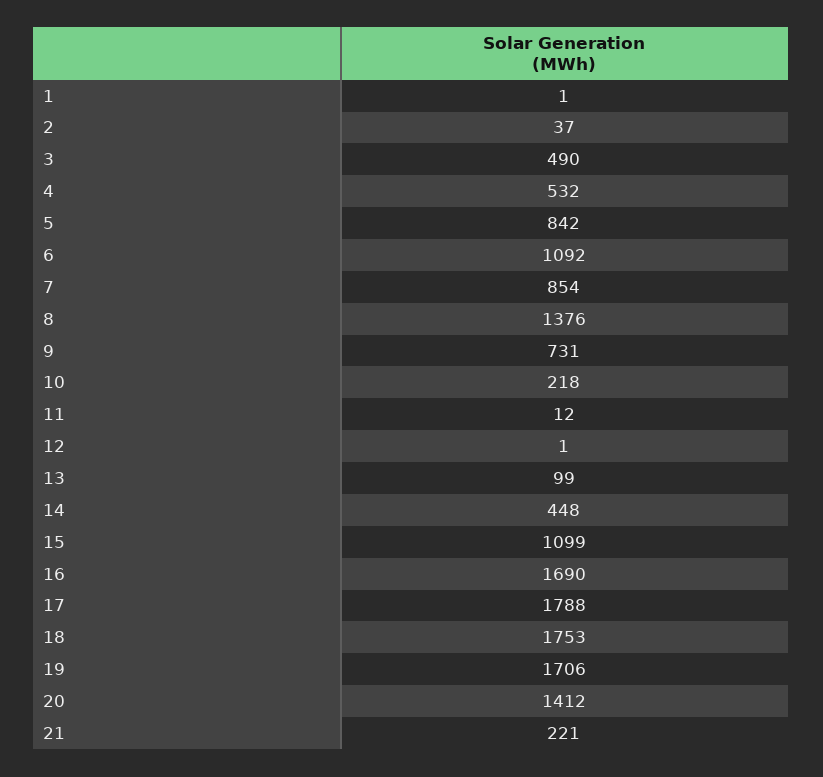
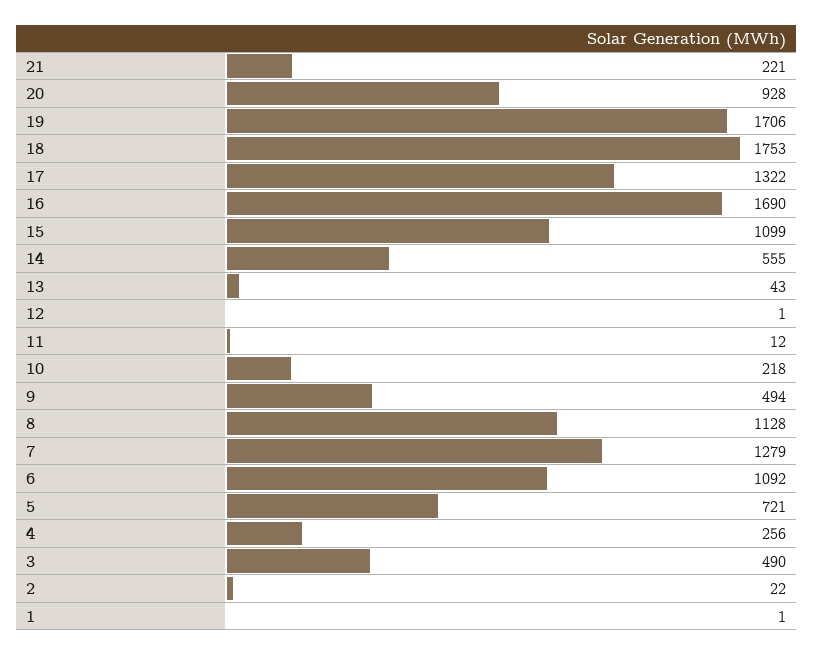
  {
    "1": 1,
-   "2": 37,
+   "2": 22,
    "3": 490,
-   "4": 532,
+   "4": 256,
-   "5": 842,
+   "5": 721,
    "6": 1092,
-   "7": 854,
+   "7": 1279,
-   "8": 1376,
+   "8": 1128,
-   "9": 731,
+   "9": 494,
    "10": 218,
    "11": 12,
    "12": 1,
-   "13": 99,
+   "13": 43,
-   "14": 448,
+   "14": 555,
    "15": 1099,
    "16": 1690,
-   "17": 1788,
+   "17": 1322,
    "18": 1753,
    "19": 1706,
-   "20": 1412,
+   "20": 928,
    "21": 221
  }

